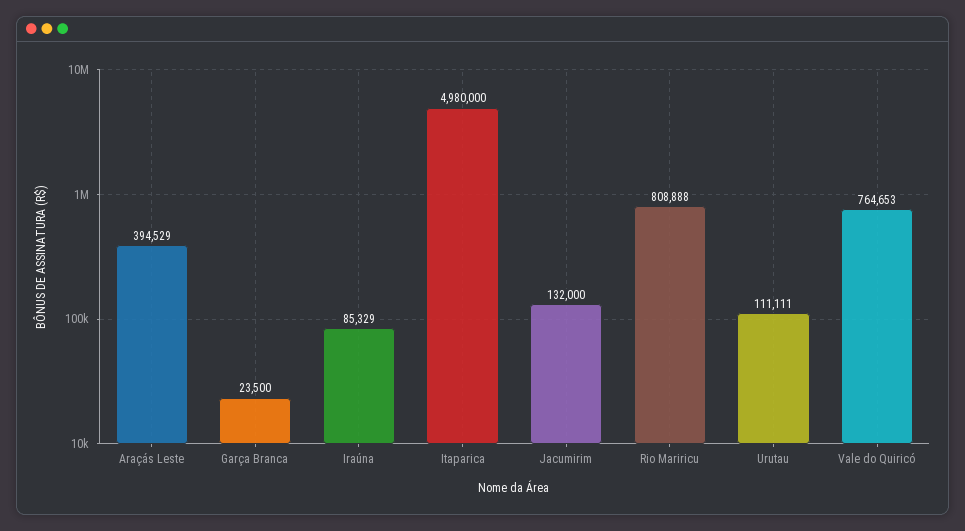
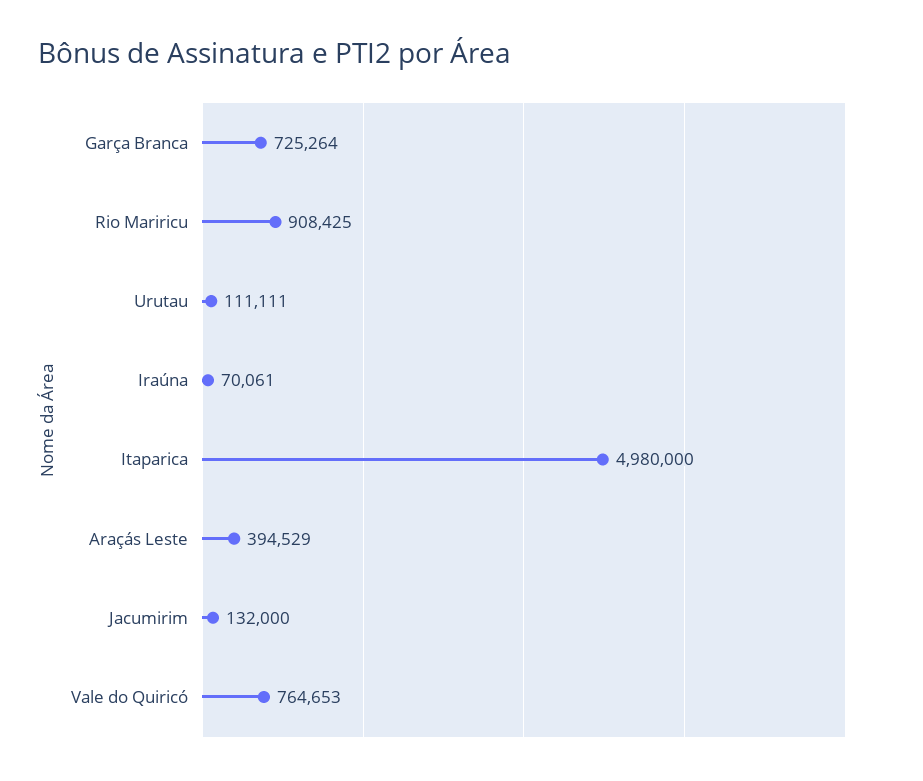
  {
    "Araçás Leste": 394529,
-   "Garça Branca": 23500,
+   "Garça Branca": 725264,
-   "Iraúna": 85329,
+   "Iraúna": 70061,
    "Itaparica": 4980000,
    "Jacumirim": 132000,
-   "Rio Mariricu": 808888,
+   "Rio Mariricu": 908425,
    "Urutau": 111111,
    "Vale do Quiricó": 764653
  }

